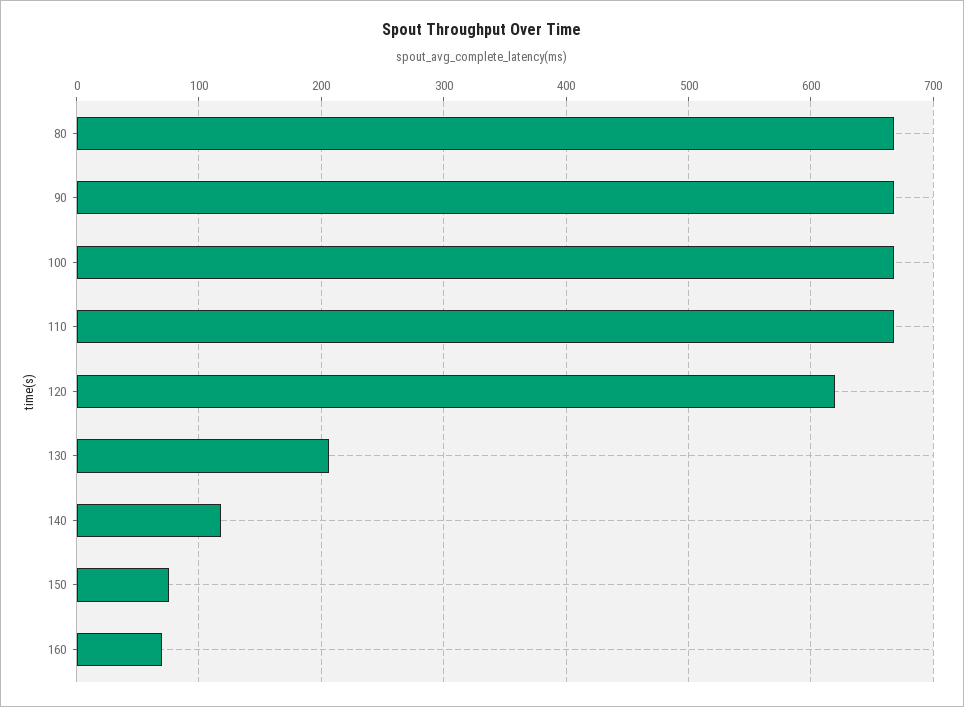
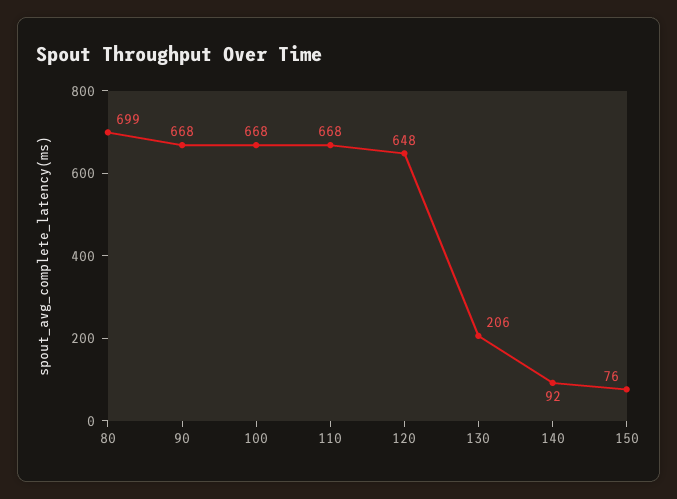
  {
-   "80": 670,
+   "80": 699,
    "90": 668,
    "100": 668,
    "110": 668,
-   "120": 620,
+   "120": 648,
    "130": 206,
-   "140": 120,
+   "140": 92,
-   "150": 76,
+   "150": 76
-   "160": 70
  }

